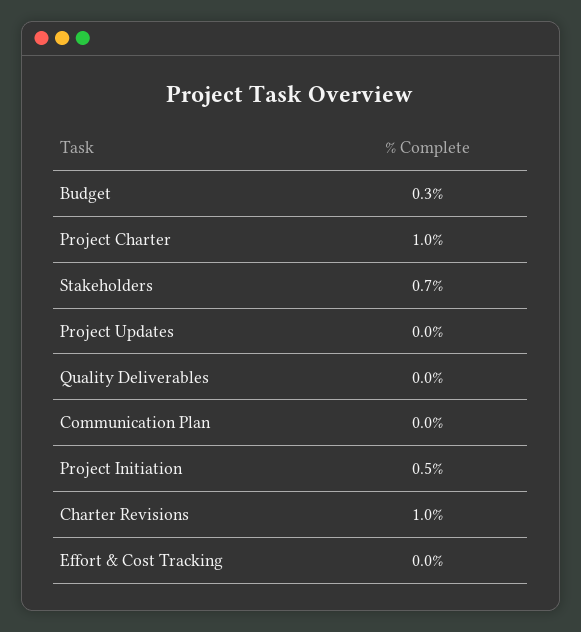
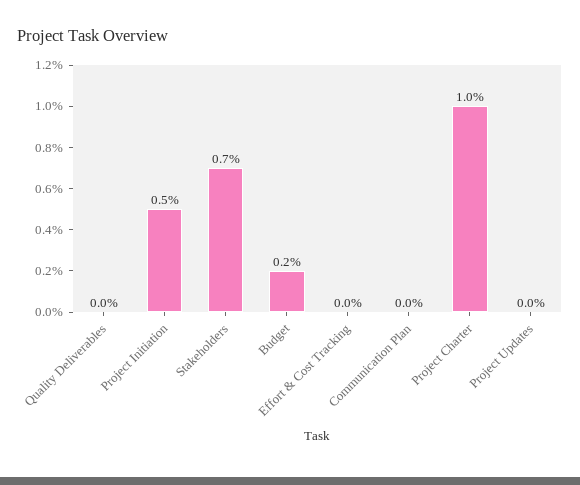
  {
-   "Budget": 0.3,
+   "Budget": 0.2,
    "Project Charter": 1,
    "Stakeholders": 0.7,
    "Project Updates": 0,
    "Quality Deliverables": 0,
    "Communication Plan": 0,
    "Project Initiation": 0.5,
-   "Charter Revisions": 1,
    "Effort & Cost Tracking": 0
  }

